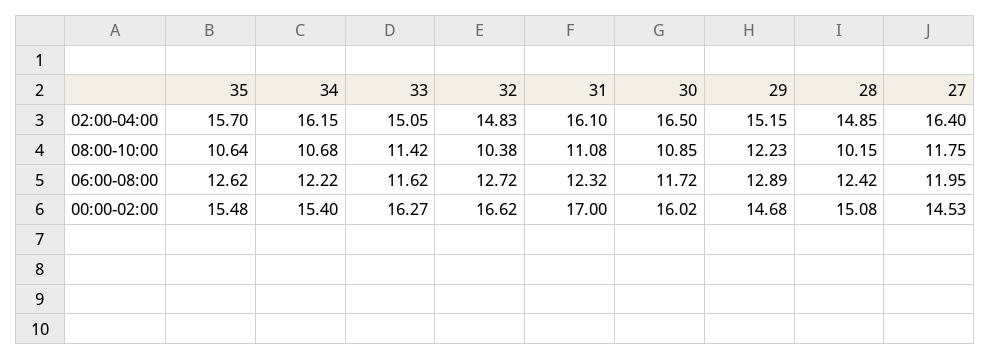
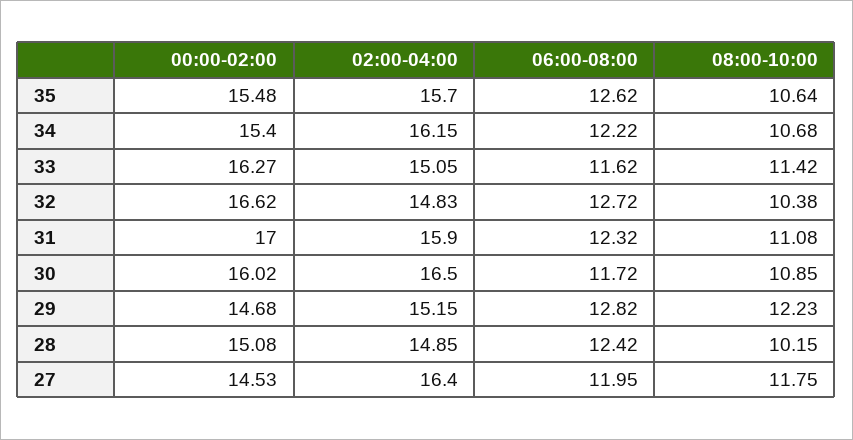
  {
    "35": {
      "02:00-04:00": 15.7,
      "08:00-10:00": 10.64,
      "06:00-08:00": 12.62,
      "00:00-02:00": 15.48
    },
    "34": {
      "02:00-04:00": 16.15,
      "08:00-10:00": 10.68,
      "06:00-08:00": 12.22,
      "00:00-02:00": 15.4
    },
    "33": {
      "02:00-04:00": 15.05,
      "08:00-10:00": 11.42,
      "06:00-08:00": 11.62,
      "00:00-02:00": 16.27
    },
    "32": {
      "02:00-04:00": 14.83,
      "08:00-10:00": 10.38,
      "06:00-08:00": 12.72,
      "00:00-02:00": 16.62
    },
    "31": {
-     "02:00-04:00": 16.1,
+     "02:00-04:00": 15.9,
      "08:00-10:00": 11.08,
      "06:00-08:00": 12.32,
      "00:00-02:00": 17
    },
    "30": {
      "02:00-04:00": 16.5,
      "08:00-10:00": 10.85,
      "06:00-08:00": 11.72,
      "00:00-02:00": 16.02
    },
    "29": {
      "02:00-04:00": 15.15,
      "08:00-10:00": 12.23,
-     "06:00-08:00": 12.89,
+     "06:00-08:00": 12.82,
      "00:00-02:00": 14.68
    },
    "28": {
      "02:00-04:00": 14.85,
      "08:00-10:00": 10.15,
      "06:00-08:00": 12.42,
      "00:00-02:00": 15.08
    },
    "27": {
      "02:00-04:00": 16.4,
      "08:00-10:00": 11.75,
      "06:00-08:00": 11.95,
      "00:00-02:00": 14.53
    }
  }

